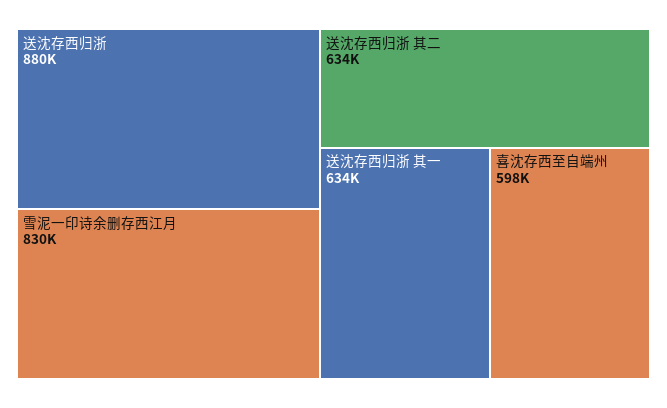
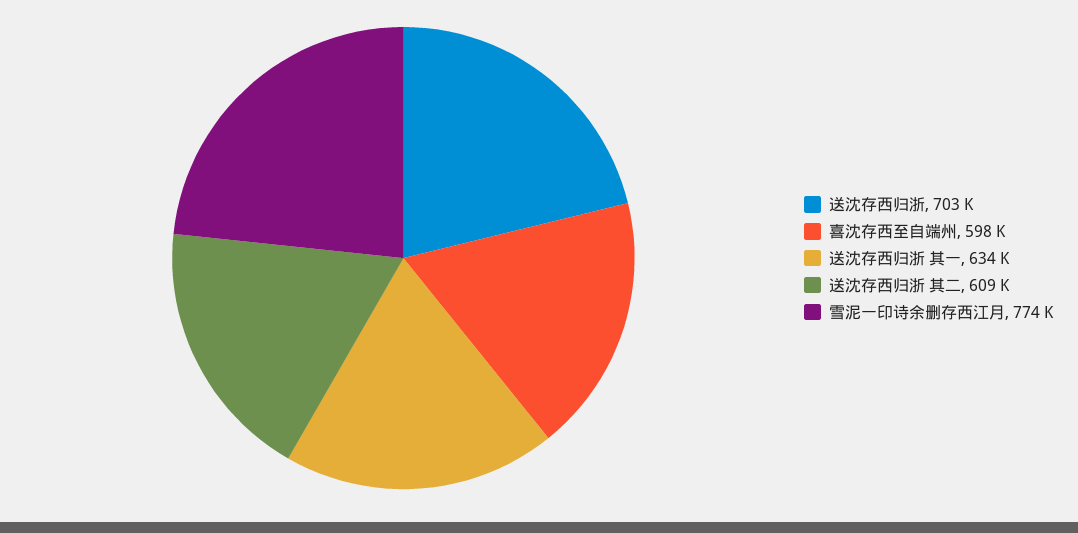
  {
-   "送沈存西归浙": 880000,
+   "送沈存西归浙": 703000,
-   "雪泥一印诗余删存西江月": 830000,
+   "雪泥一印诗余删存西江月": 774000,
-   "送沈存西归浙 其二": 634000,
+   "送沈存西归浙 其二": 609000,
    "送沈存西归浙 其一": 634000,
    "喜沈存西至自端州": 598000
  }

